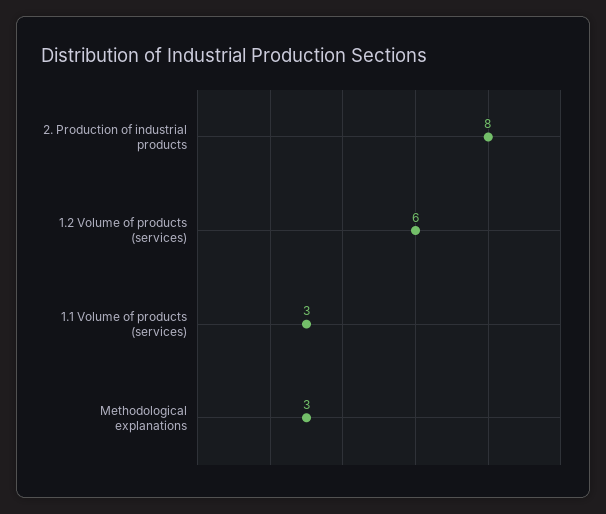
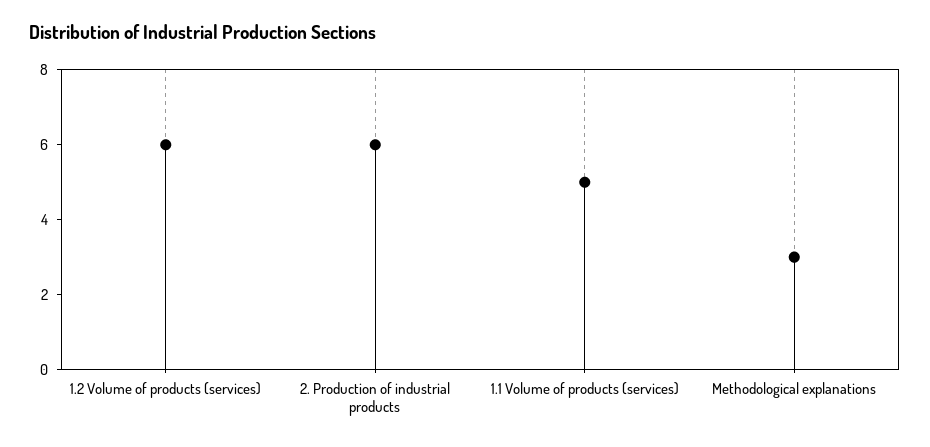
  {
-   "2. Production of industrial products": 8,
+   "2. Production of industrial products": 6,
    "1.2 Volume of products (services)": 6,
-   "1.1 Volume of products (services)": 3,
+   "1.1 Volume of products (services)": 5,
    "Methodological explanations": 3
  }

